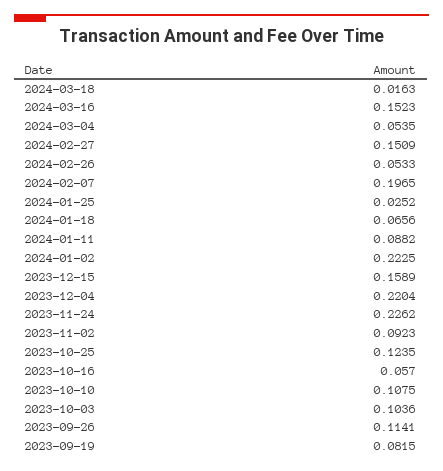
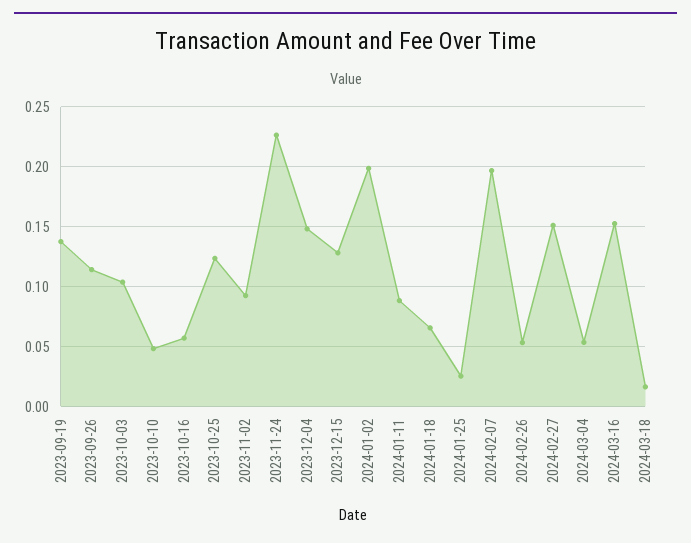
  {
    "2024-03-18": 0.0163,
    "2024-03-16": 0.1523,
    "2024-03-04": 0.0535,
    "2024-02-27": 0.1509,
    "2024-02-26": 0.0533,
    "2024-02-07": 0.1965,
    "2024-01-25": 0.0252,
    "2024-01-18": 0.0656,
    "2024-01-11": 0.0882,
-   "2024-01-02": 0.2225,
+   "2024-01-02": 0.2,
-   "2023-12-15": 0.1589,
+   "2023-12-15": 0.13,
-   "2023-12-04": 0.2204,
+   "2023-12-04": 0.15,
    "2023-11-24": 0.2262,
    "2023-11-02": 0.0923,
    "2023-10-25": 0.1235,
    "2023-10-16": 0.057,
-   "2023-10-10": 0.1075,
+   "2023-10-10": 0.05,
    "2023-10-03": 0.1036,
    "2023-09-26": 0.1141,
-   "2023-09-19": 0.0815
+   "2023-09-19": 0.14
  }

